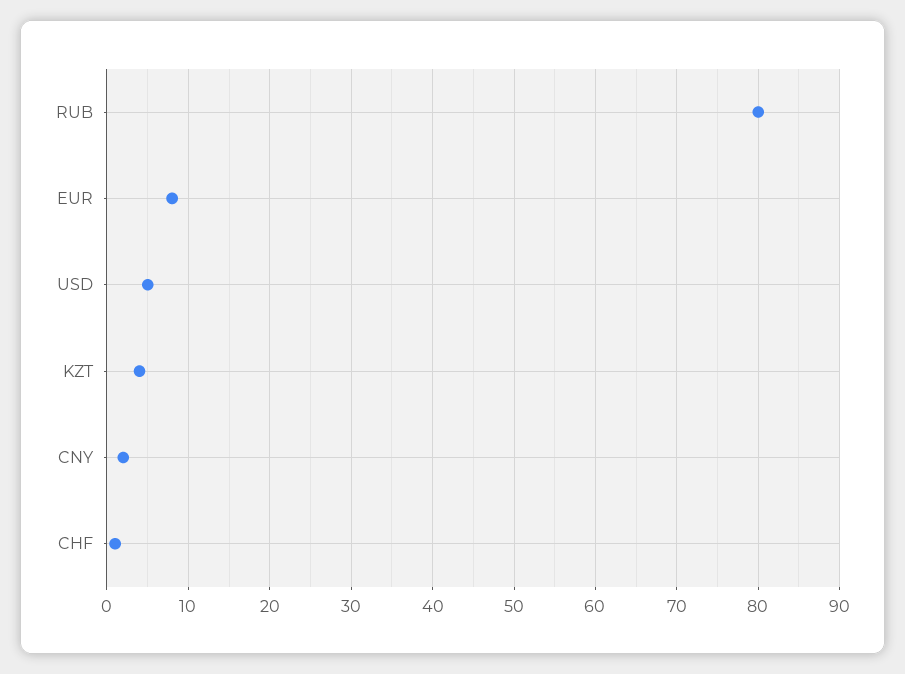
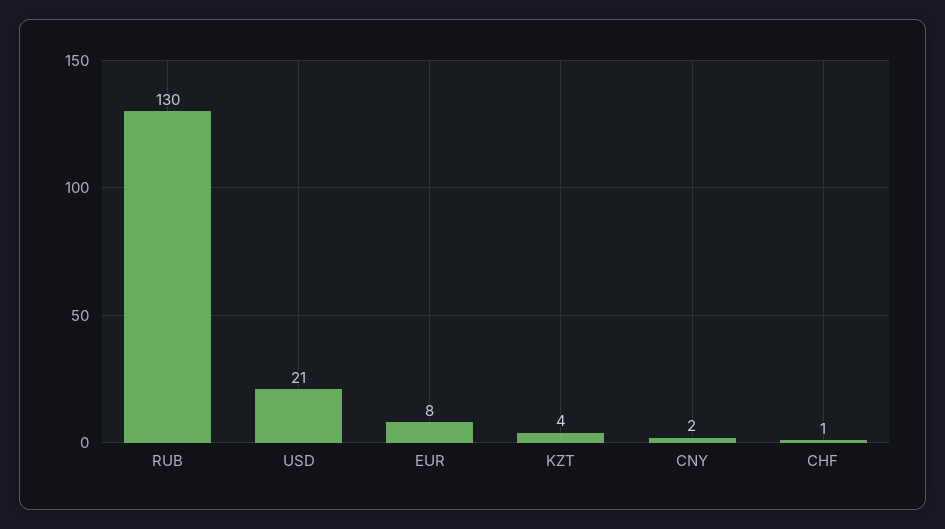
  {
-   "RUB": 80,
+   "RUB": 130,
    "EUR": 8,
-   "USD": 5,
+   "USD": 21,
    "KZT": 4,
    "CNY": 2,
    "CHF": 1
  }

